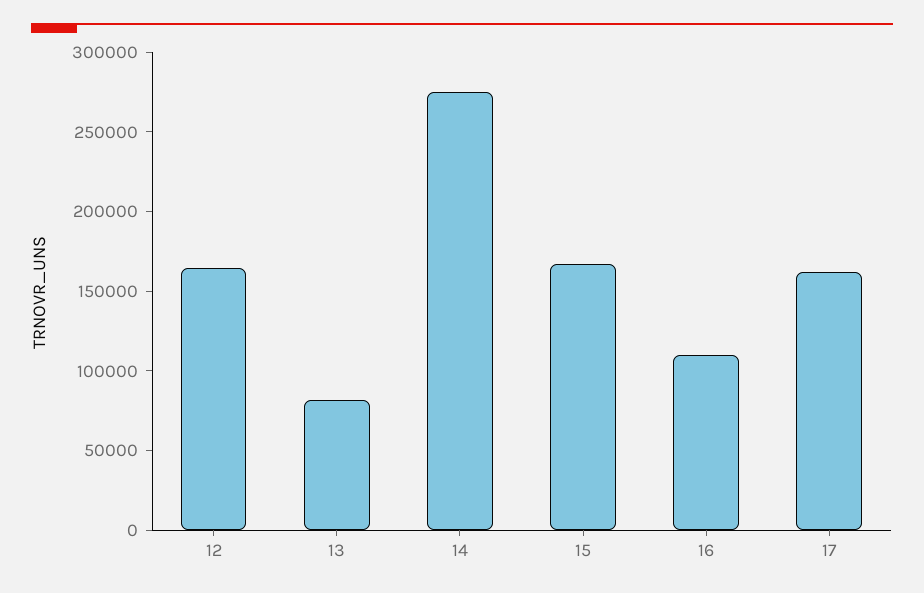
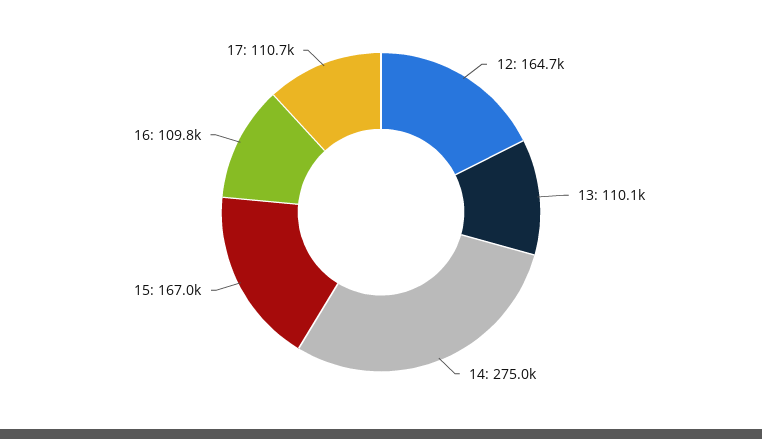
  {
    "12": 164700,
-   "13": 80000,
+   "13": 110100,
    "14": 275000,
    "15": 167000,
    "16": 109800,
-   "17": 160000
+   "17": 110700
  }

